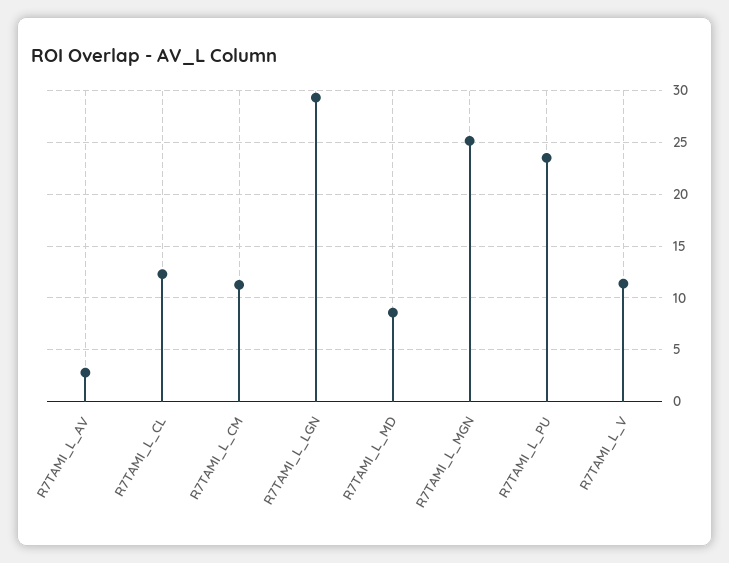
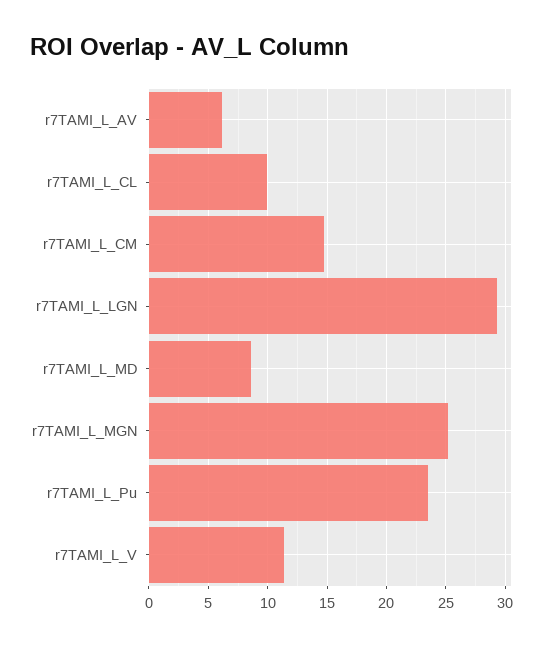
  {
-   "R7TAMI_L_AV": 3,
+   "R7TAMI_L_AV": 6,
-   "R7TAMI_L_CL": 12,
+   "R7TAMI_L_CL": 10,
-   "R7TAMI_L_CM": 11,
+   "R7TAMI_L_CM": 15,
    "R7TAMI_L_LGN": 29,
    "R7TAMI_L_MD": 9,
    "R7TAMI_L_MGN": 25,
    "R7TAMI_L_PU": 24,
    "R7TAMI_L_V": 11
  }

